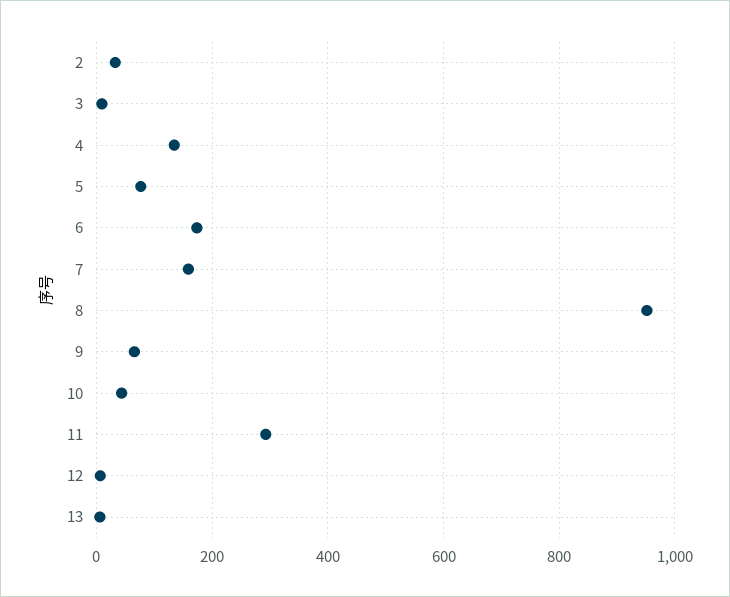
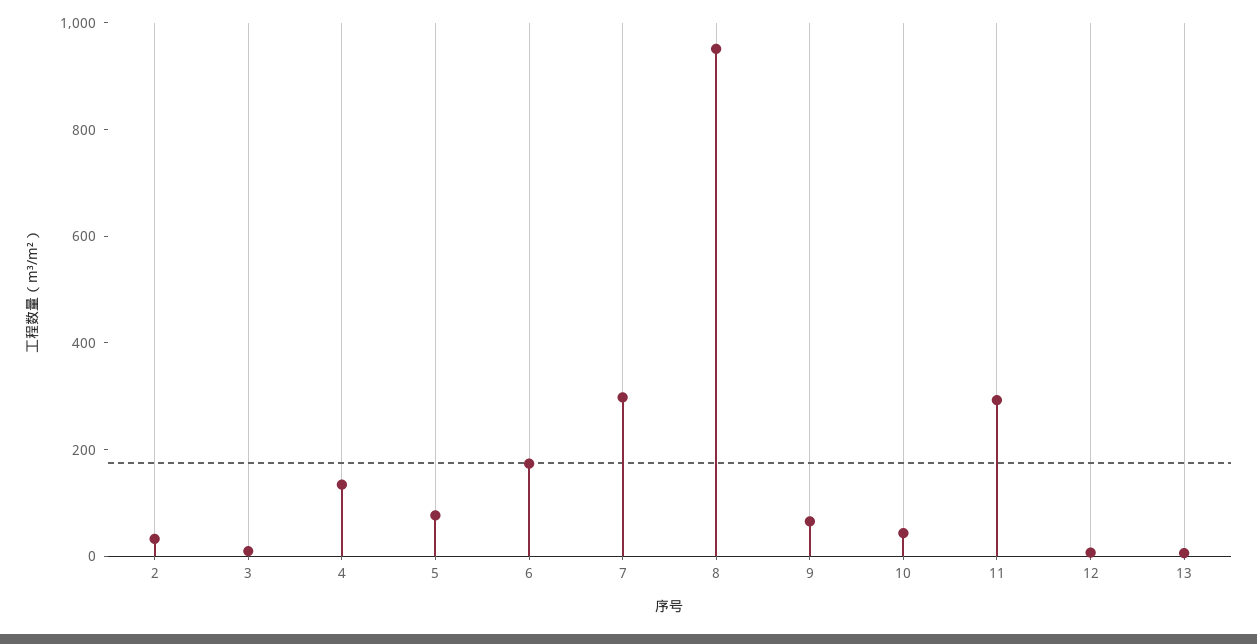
  {
    "2": 40,
    "3": 0,
    "4": 140,
    "5": 80,
    "6": 180,
-   "7": 160,
+   "7": 300,
    "8": 960,
    "9": 60,
    "10": 40,
    "11": 300,
    "12": 0,
    "13": 0
  }

